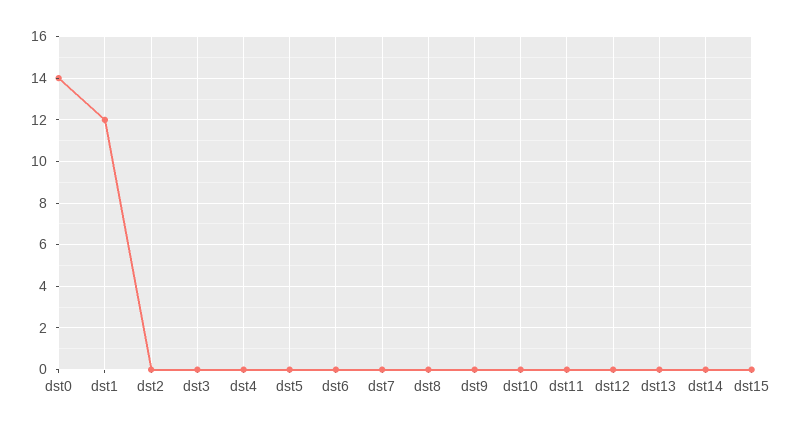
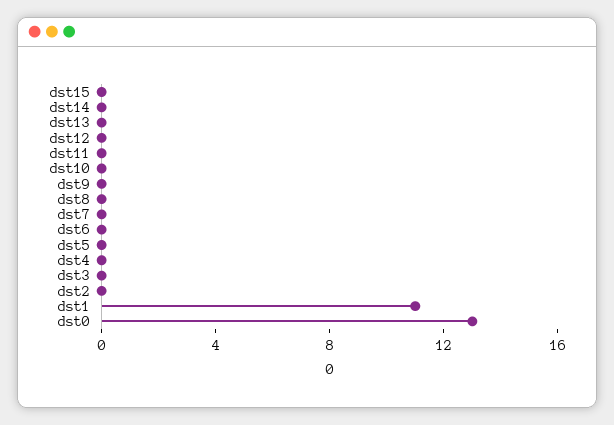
  {
-   "dst0": 14,
+   "dst0": 13,
-   "dst1": 12,
+   "dst1": 11,
    "dst2": 0,
    "dst3": 0,
    "dst4": 0,
    "dst5": 0,
    "dst6": 0,
    "dst7": 0,
    "dst8": 0,
    "dst9": 0,
    "dst10": 0,
    "dst11": 0,
    "dst12": 0,
    "dst13": 0,
    "dst14": 0,
    "dst15": 0
  }

